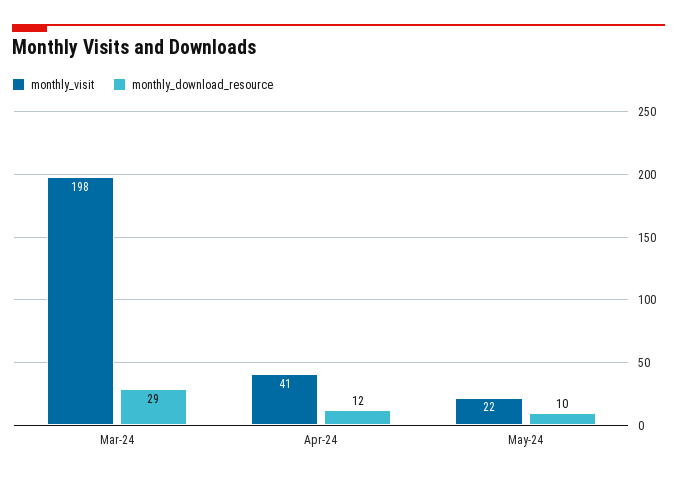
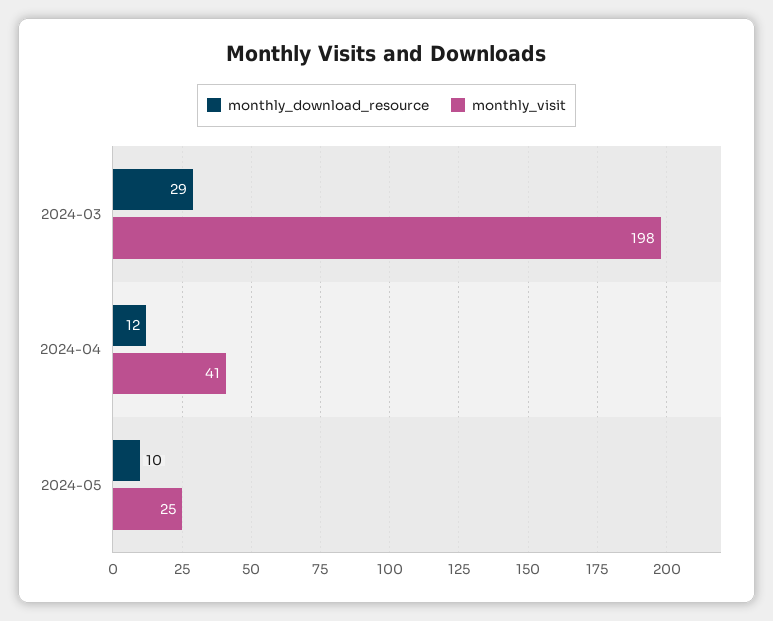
  {
    "monthly_visit": {
      "Mar-24": 198,
      "Apr-24": 41,
-     "May-24": 22
+     "May-24": 25
    },
    "monthly_download_resource": {
      "Mar-24": 29,
      "Apr-24": 12,
      "May-24": 10
    }
  }

